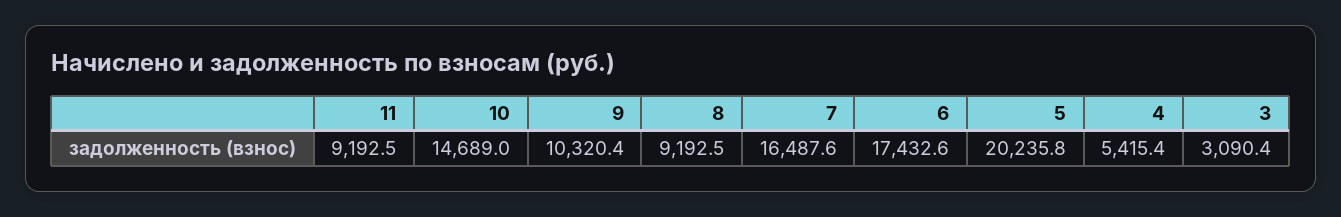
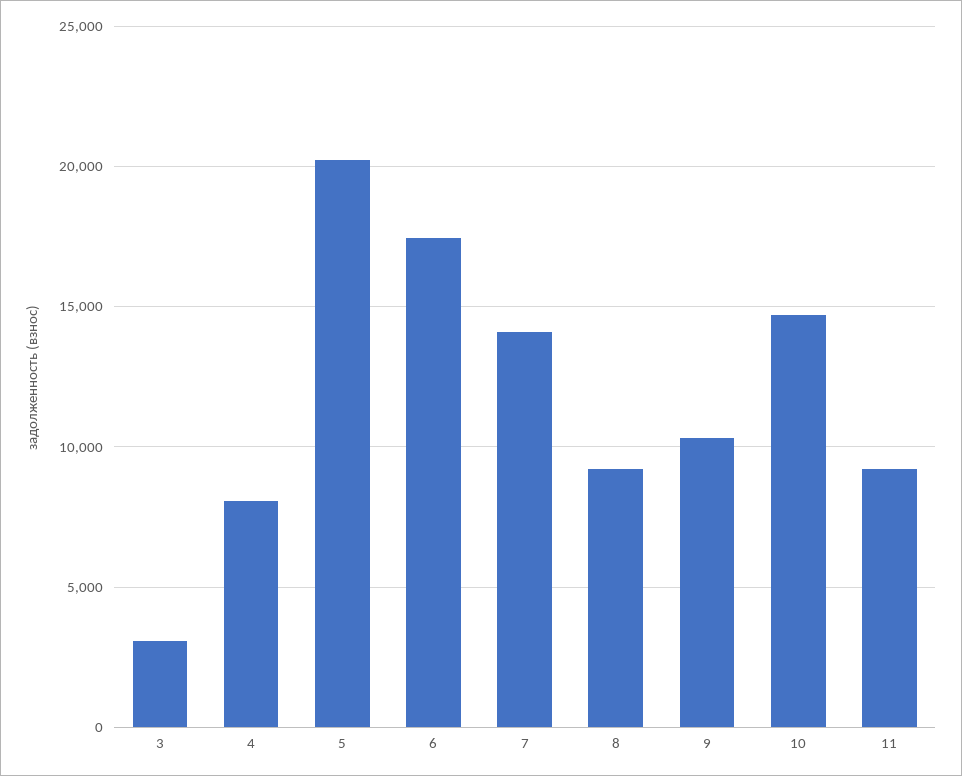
  {
    "11": 9192.5,
    "10": 14689,
    "9": 10320.4,
    "8": 9192.5,
-   "7": 16487.6,
+   "7": 14000,
    "6": 17432.6,
    "5": 20235.8,
-   "4": 5415.4,
+   "4": 8000,
    "3": 3090.4
  }

